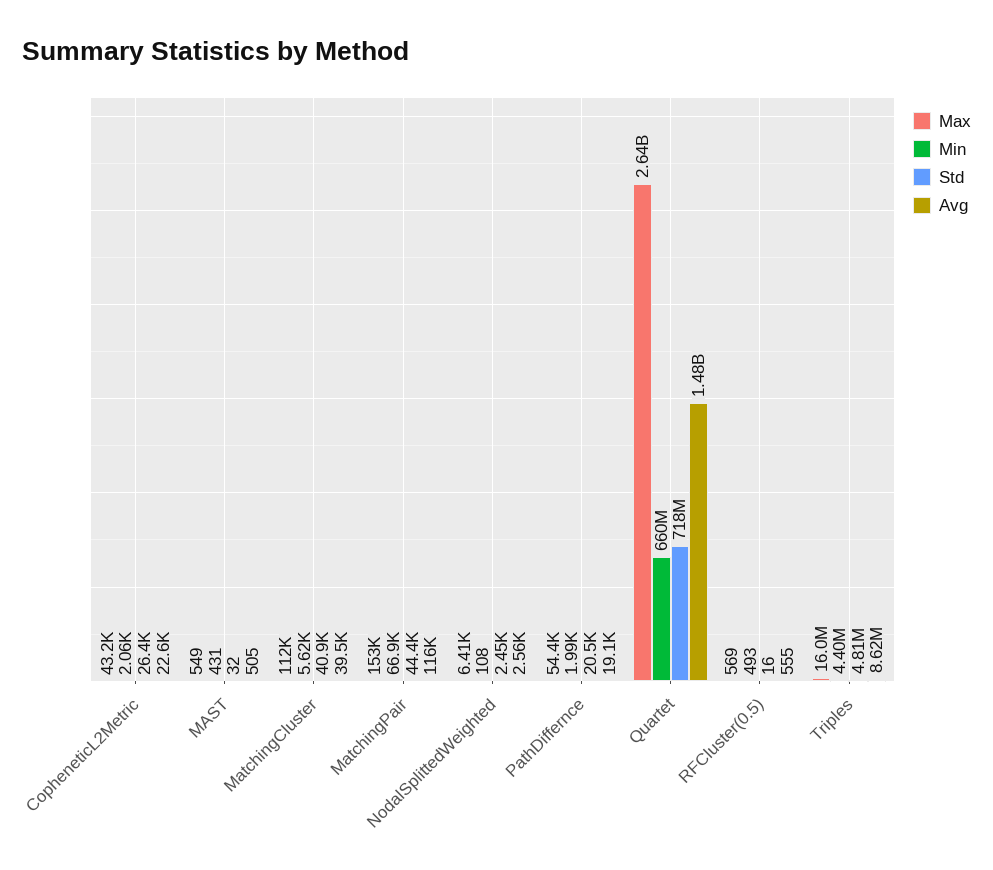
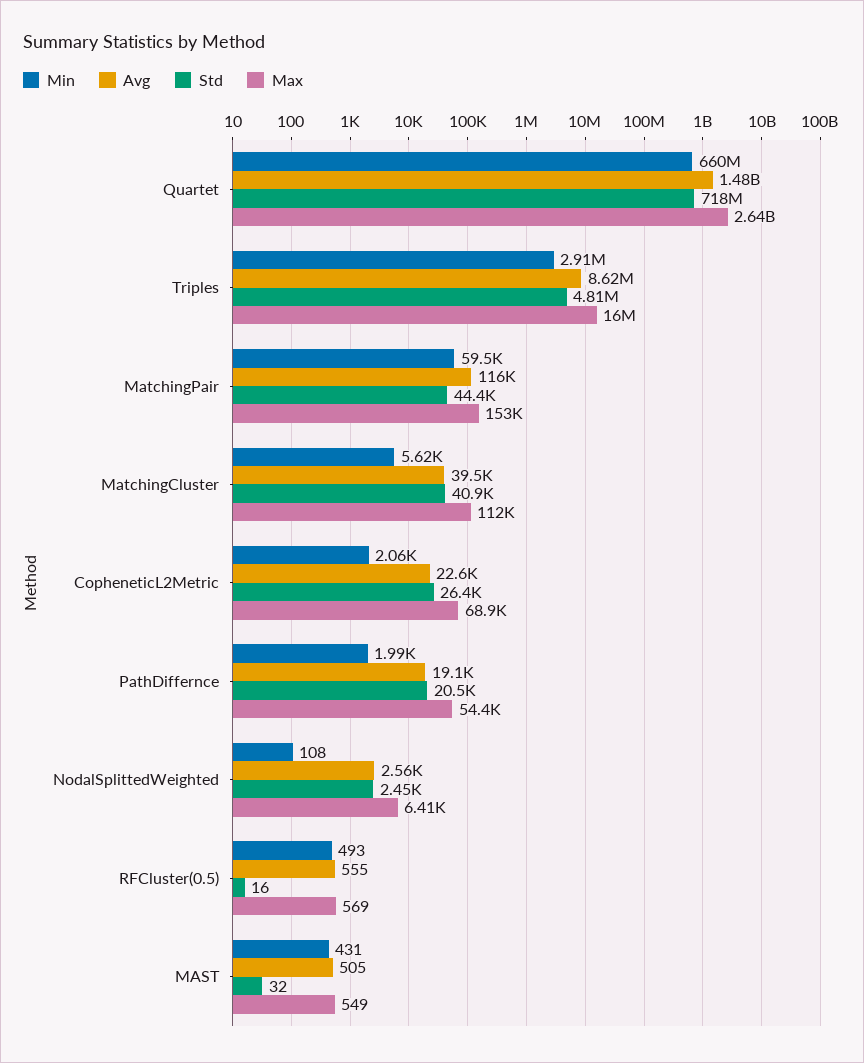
  {
    "Max": {
-     "CopheneticL2Metric": 43200,
+     "CopheneticL2Metric": 68900,
      "MAST": 549,
      "MatchingCluster": 112000,
      "MatchingPair": 153000,
      "NodalSplittedWeighted": 6410,
      "PathDiffernce": 54400,
      "Quartet": 2640000000,
      "RFCluster(0.5)": 569,
      "Triples": 16000000
    },
    "Min": {
      "CopheneticL2Metric": 2060,
      "MAST": 431,
      "MatchingCluster": 5620,
-     "MatchingPair": 66900,
+     "MatchingPair": 59500,
      "NodalSplittedWeighted": 108,
      "PathDiffernce": 1990,
      "Quartet": 660000000,
      "RFCluster(0.5)": 493,
-     "Triples": 4400000
+     "Triples": 2910000
    },
    "Std": {
      "CopheneticL2Metric": 26400,
      "MAST": 32,
      "MatchingCluster": 40900,
      "MatchingPair": 44400,
      "NodalSplittedWeighted": 2450,
      "PathDiffernce": 20500,
      "Quartet": 718000000,
      "RFCluster(0.5)": 16,
      "Triples": 4810000
    },
    "Avg": {
      "CopheneticL2Metric": 22600,
      "MAST": 505,
      "MatchingCluster": 39500,
      "MatchingPair": 116000,
      "NodalSplittedWeighted": 2560,
      "PathDiffernce": 19100,
      "Quartet": 1480000000,
      "RFCluster(0.5)": 555,
      "Triples": 8620000
    }
  }

